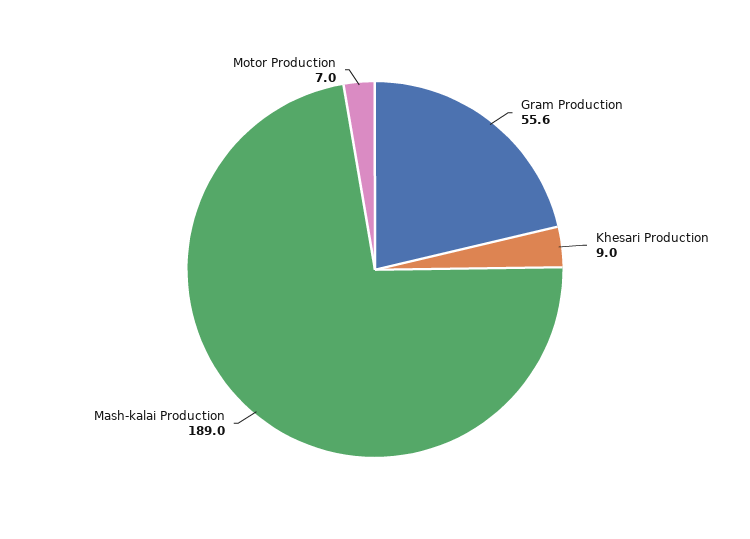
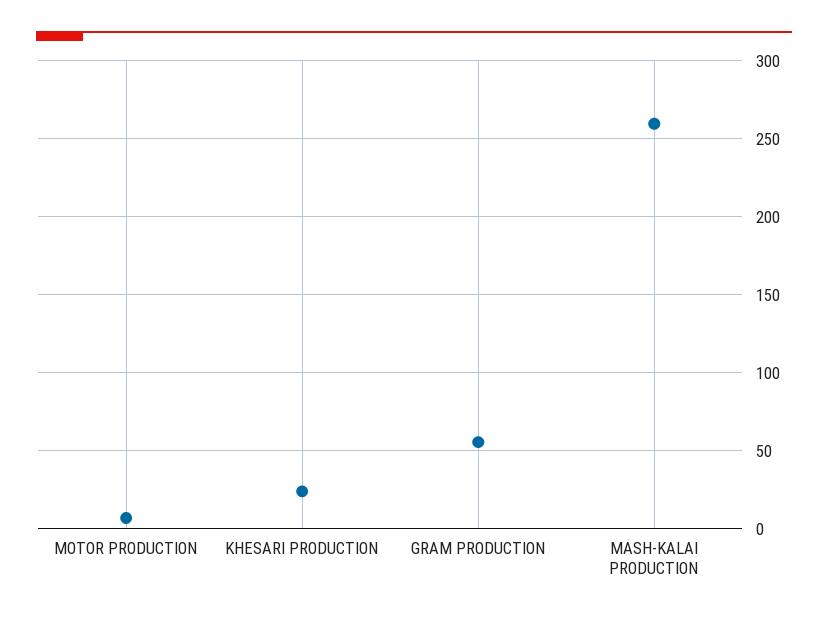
  {
    "Gram Production": 55.6,
-   "Khesari Production": 9,
+   "Khesari Production": 25,
-   "Mash-kalai Production": 189,
+   "Mash-kalai Production": 260,
    "Motor Production": 7
  }

